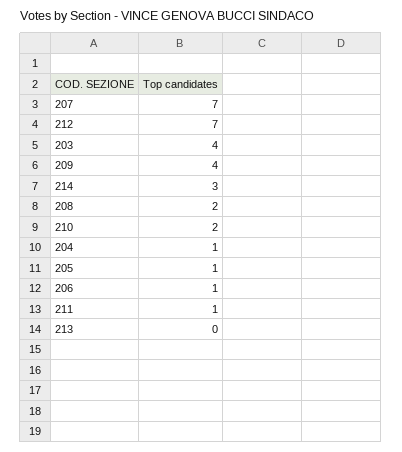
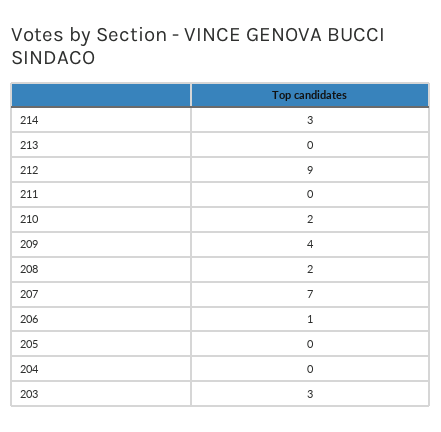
  {
    "207": 7,
-   "212": 7,
+   "212": 9,
-   "203": 4,
+   "203": 3,
    "209": 4,
    "214": 3,
    "208": 2,
    "210": 2,
-   "204": 1,
+   "204": 0,
-   "205": 1,
+   "205": 0,
    "206": 1,
-   "211": 1,
+   "211": 0,
    "213": 0
  }

